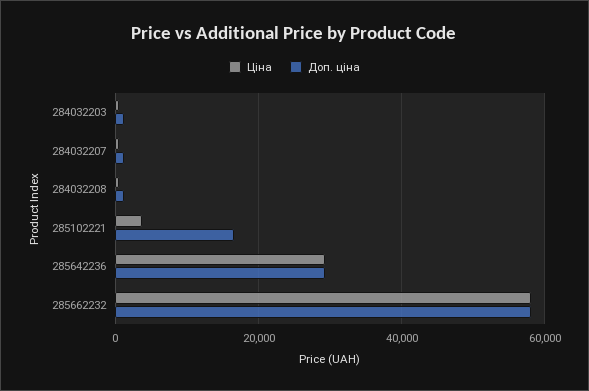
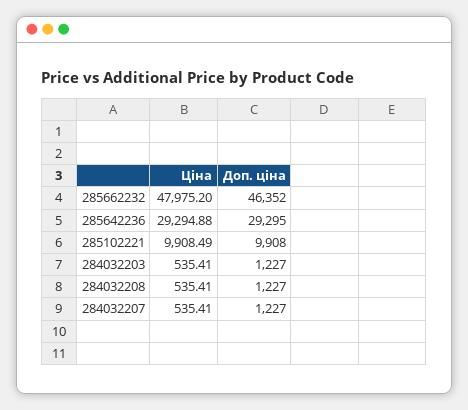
  {
    "Ціна": {
      "284032203": 535.41,
      "284032207": 535.41,
      "284032208": 535.41,
-     "285102221": 4000,
+     "285102221": 9908.49,
      "285642236": 29294.88,
-     "285662232": 58000
+     "285662232": 47975.2
    },
    "Доп. ціна": {
      "284032203": 1227,
      "284032207": 1227,
      "284032208": 1227,
-     "285102221": 16000,
+     "285102221": 9908,
      "285642236": 29295,
-     "285662232": 58000
+     "285662232": 46352
    }
  }

